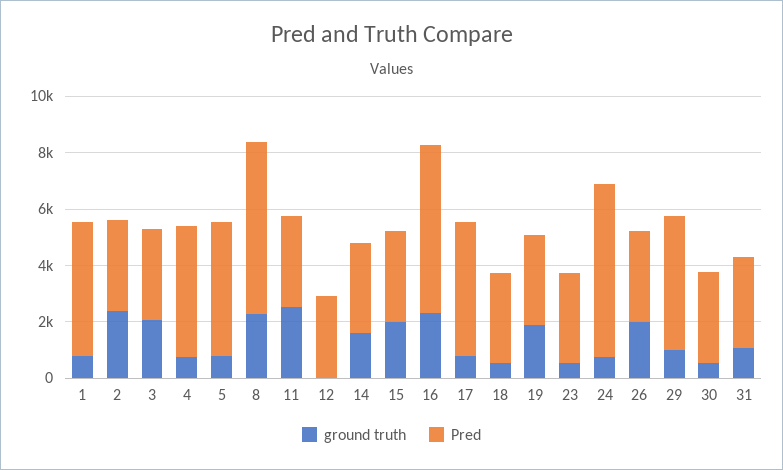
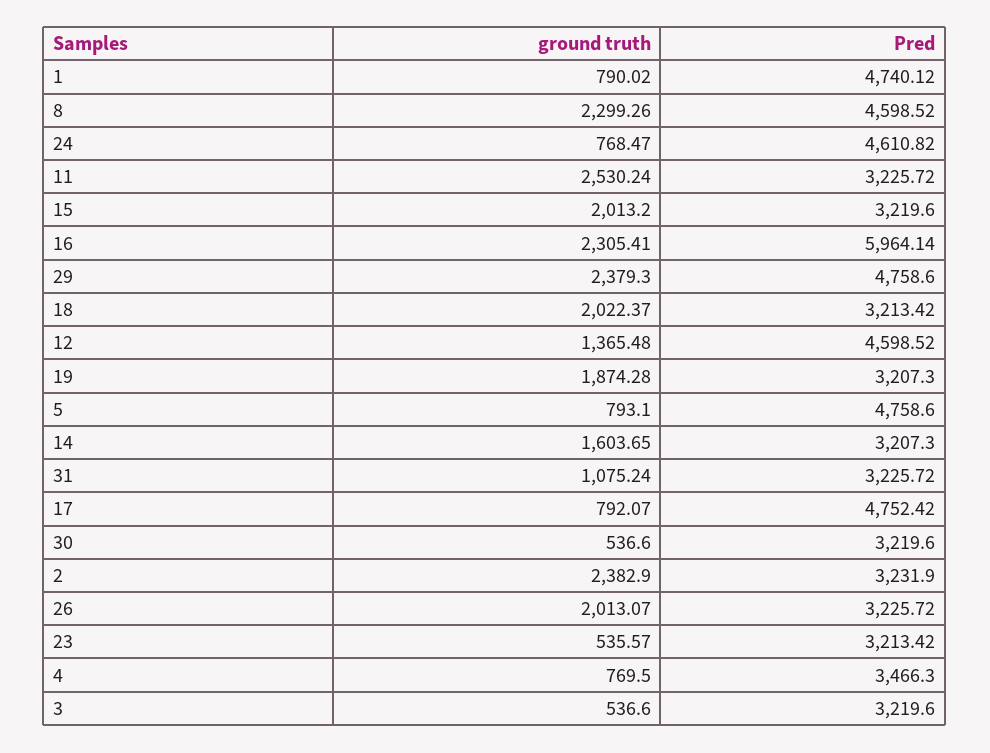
  {
    "ground truth": {
      "1": 790.02,
      "2": 2382.9,
-     "3": 2000,
+     "3": 536.6,
      "4": 769.5,
      "5": 793.1,
      "8": 2299.26,
      "11": 2530.24,
-     "12": 0,
+     "12": 1365.48,
      "14": 1603.65,
      "15": 2013.2,
      "16": 2305.41,
      "17": 792.07,
-     "18": 500,
+     "18": 2022.37,
      "19": 1874.28,
      "23": 535.57,
      "24": 768.47,
      "26": 2013.07,
-     "29": 1000,
+     "29": 2379.3,
      "30": 536.6,
      "31": 1075.24
    },
    "Pred": {
      "1": 4740.12,
      "2": 3231.9,
      "3": 3219.6,
-     "4": 4500,
+     "4": 3466.3,
      "5": 4758.6,
-     "8": 6000,
+     "8": 4598.52,
      "11": 3225.72,
-     "12": 3000,
+     "12": 4598.52,
      "14": 3207.3,
      "15": 3219.6,
      "16": 5964.14,
      "17": 4752.42,
      "18": 3213.42,
      "19": 3207.3,
      "23": 3213.42,
-     "24": 6000,
+     "24": 4610.82,
      "26": 3225.72,
      "29": 4758.6,
      "30": 3219.6,
      "31": 3225.72
    }
  }

